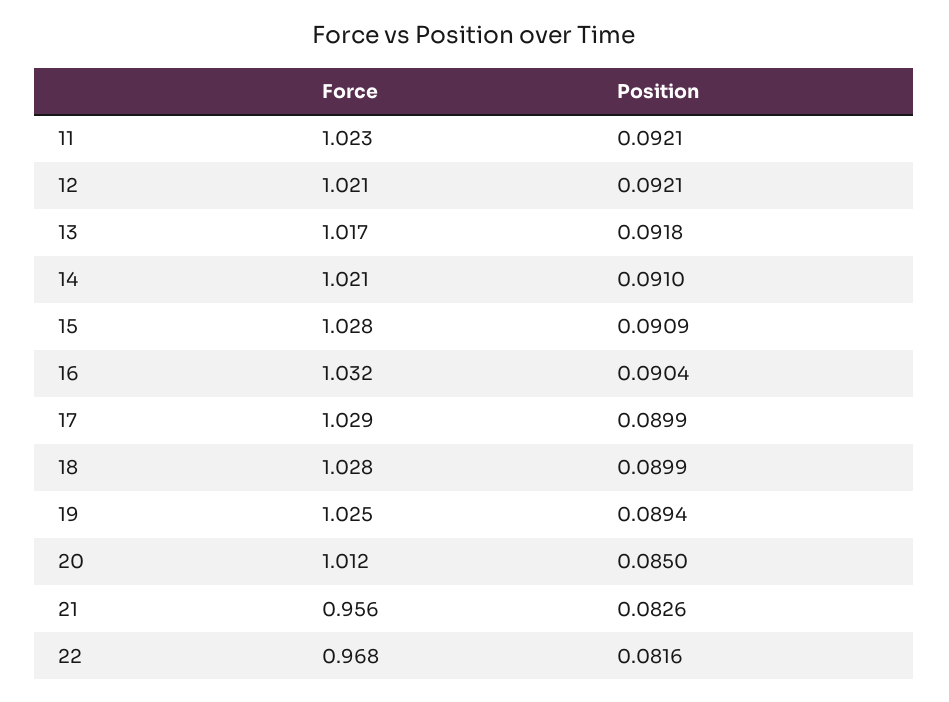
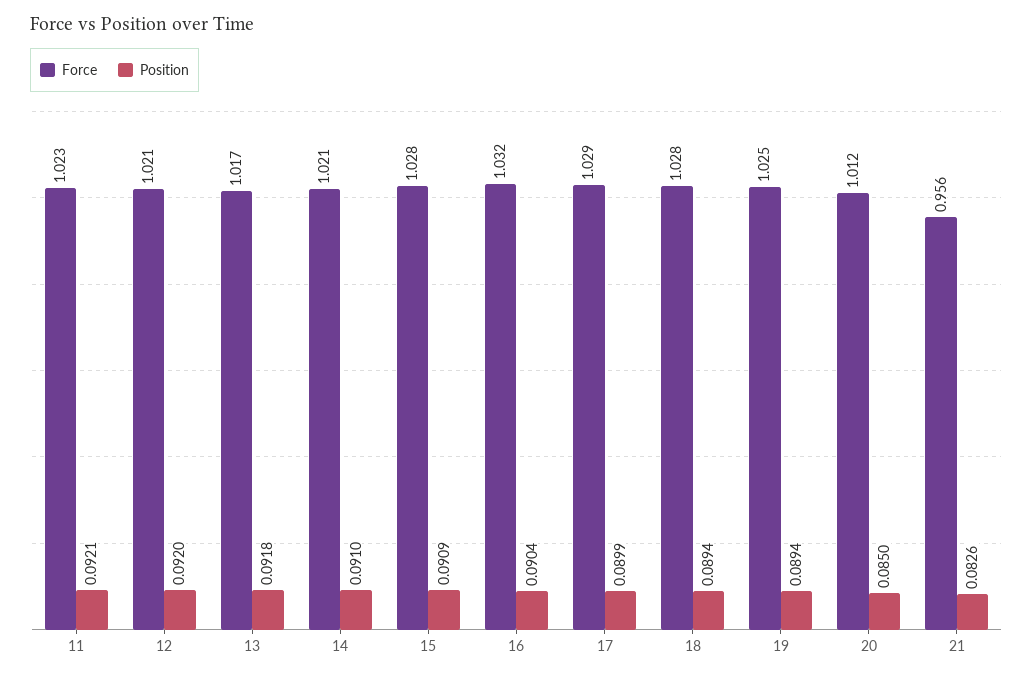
  {
    "Force": {
      "11": 1.023,
      "12": 1.021,
      "13": 1.017,
      "14": 1.021,
      "15": 1.028,
      "16": 1.032,
      "17": 1.029,
      "18": 1.028,
      "19": 1.025,
      "20": 1.012,
-     "21": 0.956,
+     "21": 0.956
-     "22": 0.968
    },
    "Position": {
      "11": 0.0921,
-     "12": 0.0921,
+     "12": 0.092,
      "13": 0.0918,
      "14": 0.091,
      "15": 0.0909,
      "16": 0.0904,
      "17": 0.0899,
-     "18": 0.0899,
+     "18": 0.0894,
      "19": 0.0894,
      "20": 0.085,
-     "21": 0.0826,
+     "21": 0.0826
-     "22": 0.0816
    }
  }

